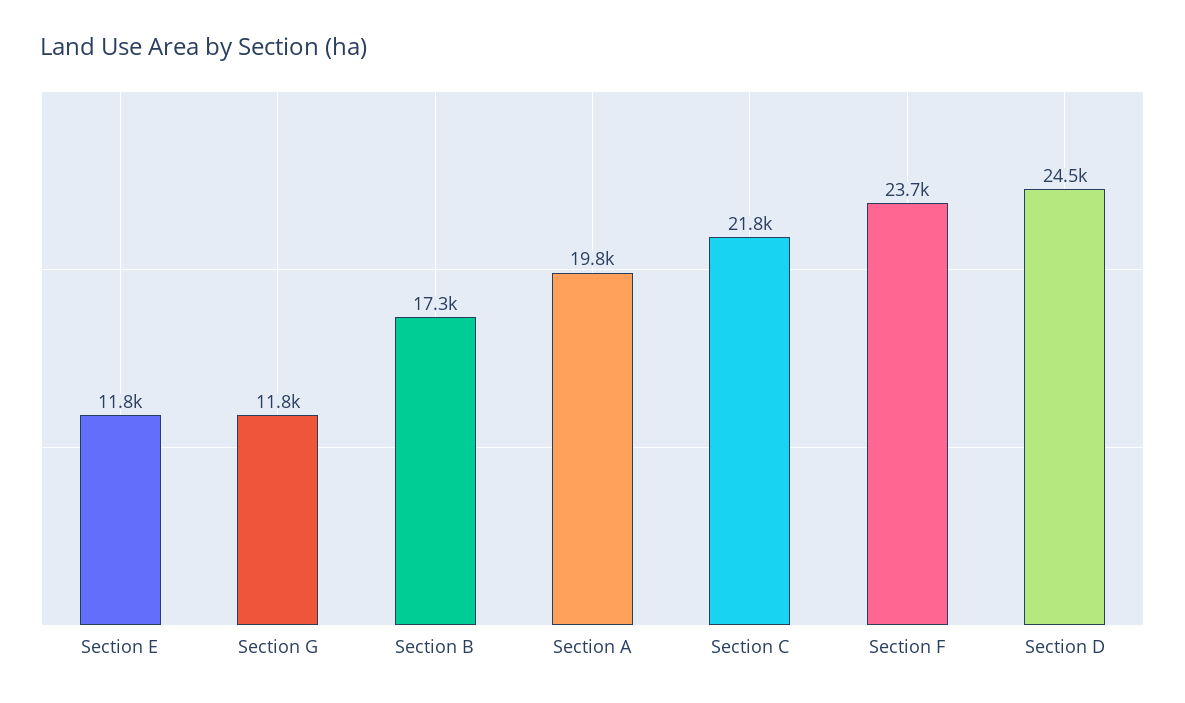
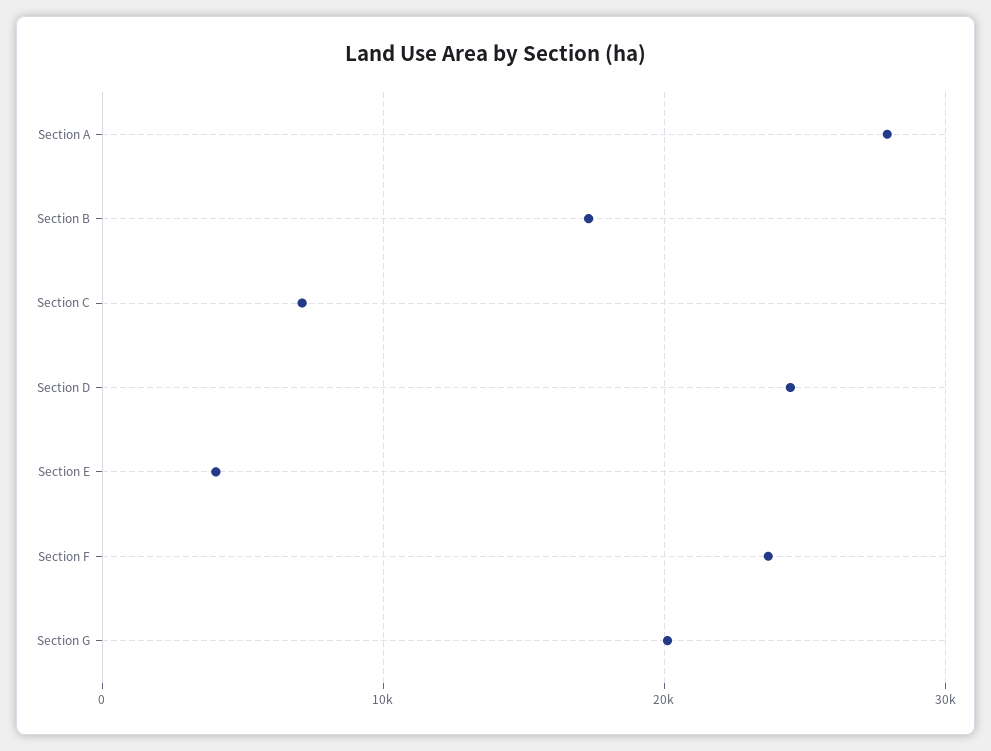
  {
-   "Section E": 11800,
+   "Section E": 4000,
-   "Section G": 11800,
+   "Section G": 20000,
    "Section B": 17300,
-   "Section A": 19800,
+   "Section A": 28000,
-   "Section C": 21800,
+   "Section C": 7000,
    "Section F": 23700,
    "Section D": 24500
  }

